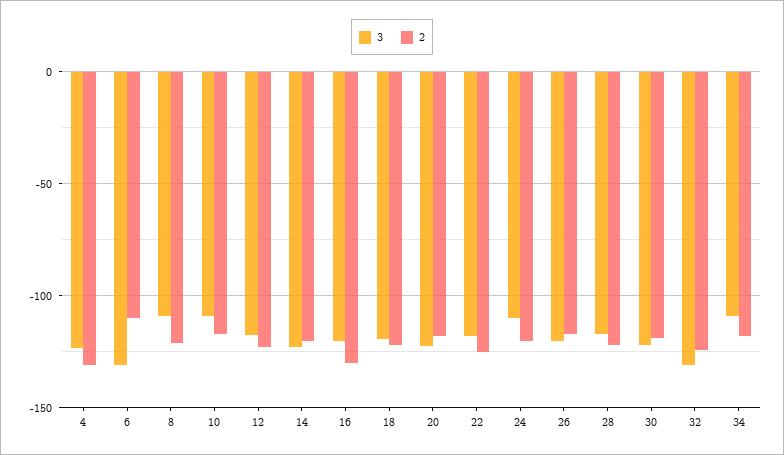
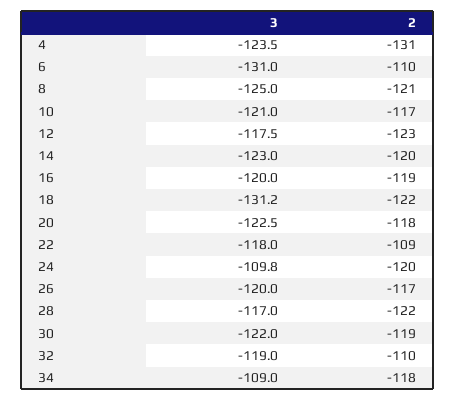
  {
    "3": {
      "4": -123.5,
      "6": -131,
-     "8": -110,
+     "8": -125,
-     "10": -110,
+     "10": -121,
      "12": -117.5,
      "14": -123,
      "16": -120,
-     "18": -120,
+     "18": -131.2,
      "20": -122.5,
      "22": -118,
      "24": -109.8,
      "26": -120,
      "28": -117,
      "30": -122,
-     "32": -130,
+     "32": -119,
      "34": -109
    },
    "2": {
      "4": -131,
      "6": -110,
      "8": -121,
      "10": -117,
      "12": -123,
      "14": -120,
-     "16": -130,
+     "16": -119,
      "18": -122,
      "20": -118,
-     "22": -125,
+     "22": -109,
      "24": -120,
      "26": -117,
      "28": -122,
      "30": -119,
-     "32": -125,
+     "32": -110,
      "34": -118
    }
  }

